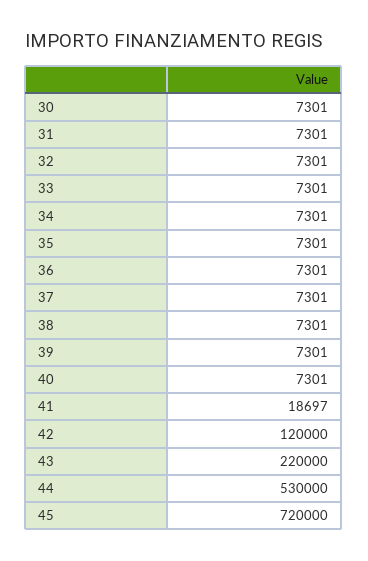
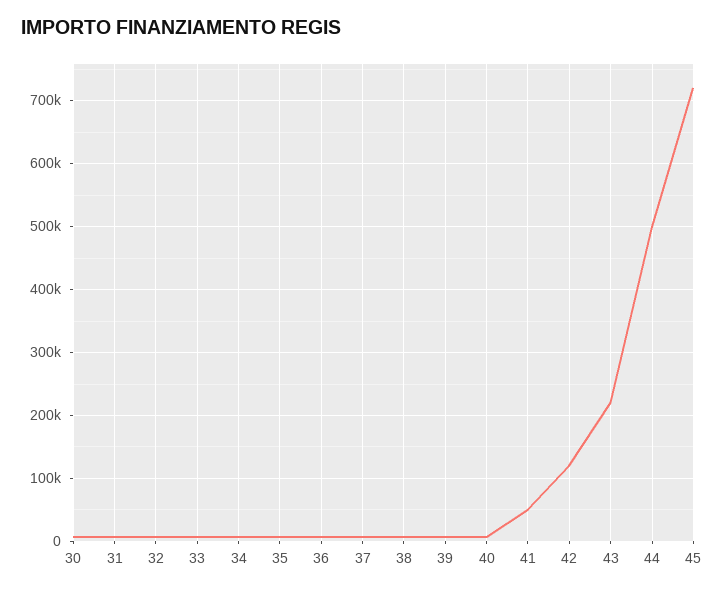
  {
    "30": 7301,
    "31": 7301,
    "32": 7301,
    "33": 7301,
    "34": 7301,
    "35": 7301,
    "36": 7301,
    "37": 7301,
    "38": 7301,
    "39": 7301,
    "40": 7301,
-   "41": 18697,
+   "41": 50000,
    "42": 120000,
    "43": 220000,
-   "44": 530000,
+   "44": 500000,
    "45": 720000
  }

